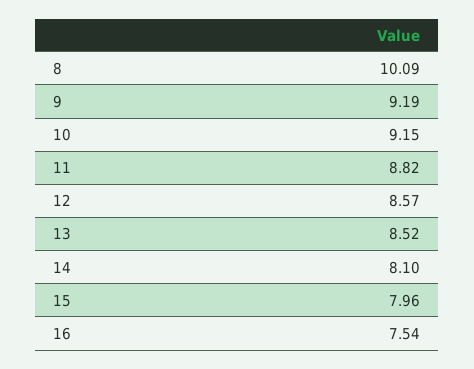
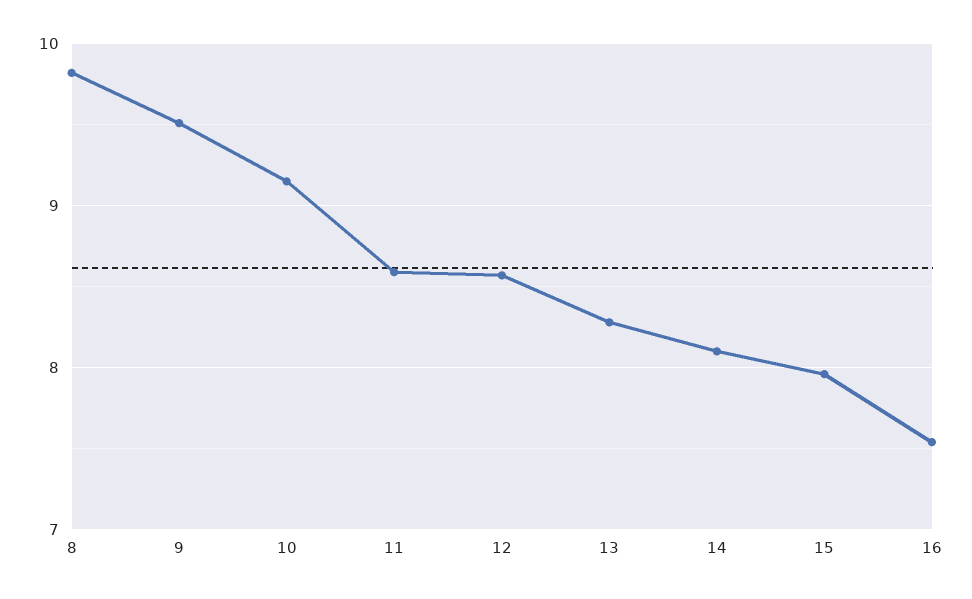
  {
-   "8": 10.09,
+   "8": 9.8,
-   "9": 9.19,
+   "9": 9.5,
    "10": 9.15,
-   "11": 8.82,
+   "11": 8.6,
    "12": 8.57,
-   "13": 8.52,
+   "13": 8.3,
    "14": 8.1,
    "15": 7.96,
    "16": 7.54
  }

